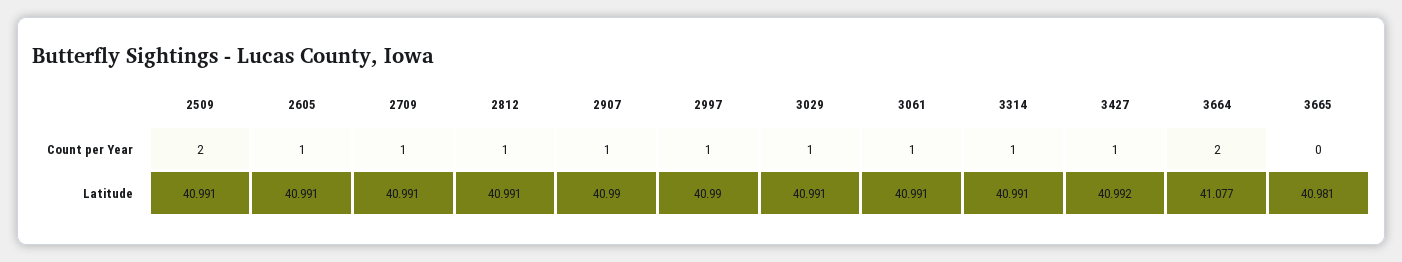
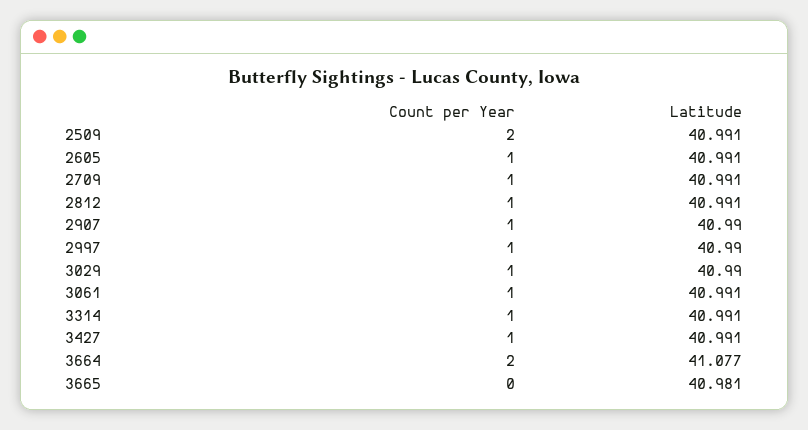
  {
    "2509": {
      "Count per Year": 2,
      "Latitude": 40.991
    },
    "2605": {
      "Count per Year": 1,
      "Latitude": 40.991
    },
    "2709": {
      "Count per Year": 1,
      "Latitude": 40.991
    },
    "2812": {
      "Count per Year": 1,
      "Latitude": 40.991
    },
    "2907": {
      "Count per Year": 1,
      "Latitude": 40.99
    },
    "2997": {
      "Count per Year": 1,
      "Latitude": 40.99
    },
    "3029": {
      "Count per Year": 1,
-     "Latitude": 40.991
+     "Latitude": 40.99
    },
    "3061": {
      "Count per Year": 1,
      "Latitude": 40.991
    },
    "3314": {
      "Count per Year": 1,
      "Latitude": 40.991
    },
    "3427": {
      "Count per Year": 1,
-     "Latitude": 40.992
+     "Latitude": 40.991
    },
    "3664": {
      "Count per Year": 2,
      "Latitude": 41.077
    },
    "3665": {
      "Count per Year": 0,
      "Latitude": 40.981
    }
  }

